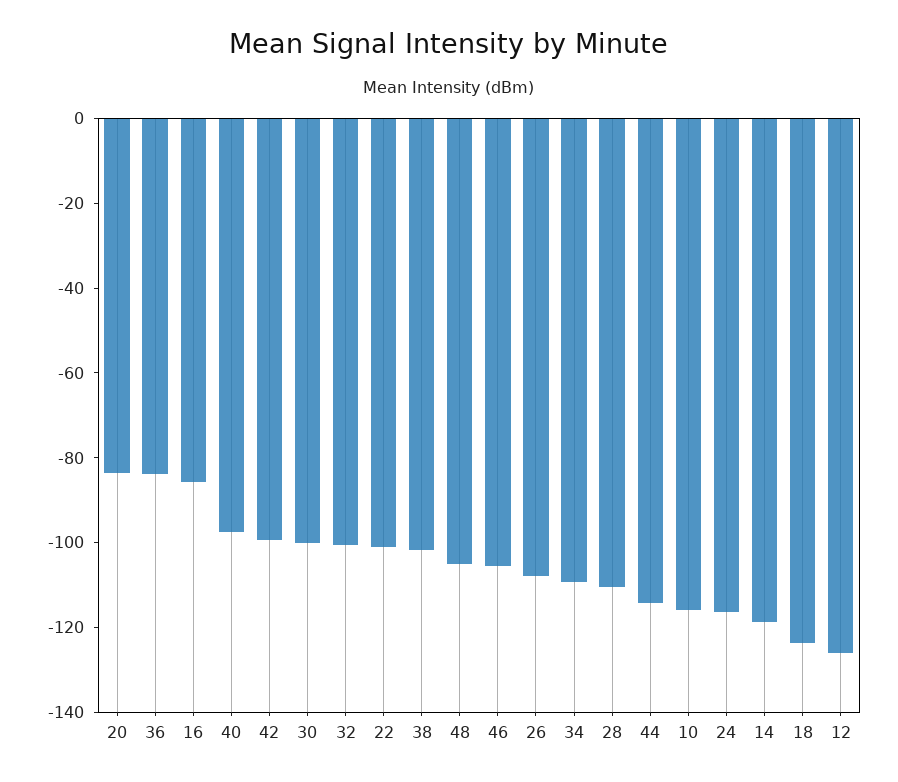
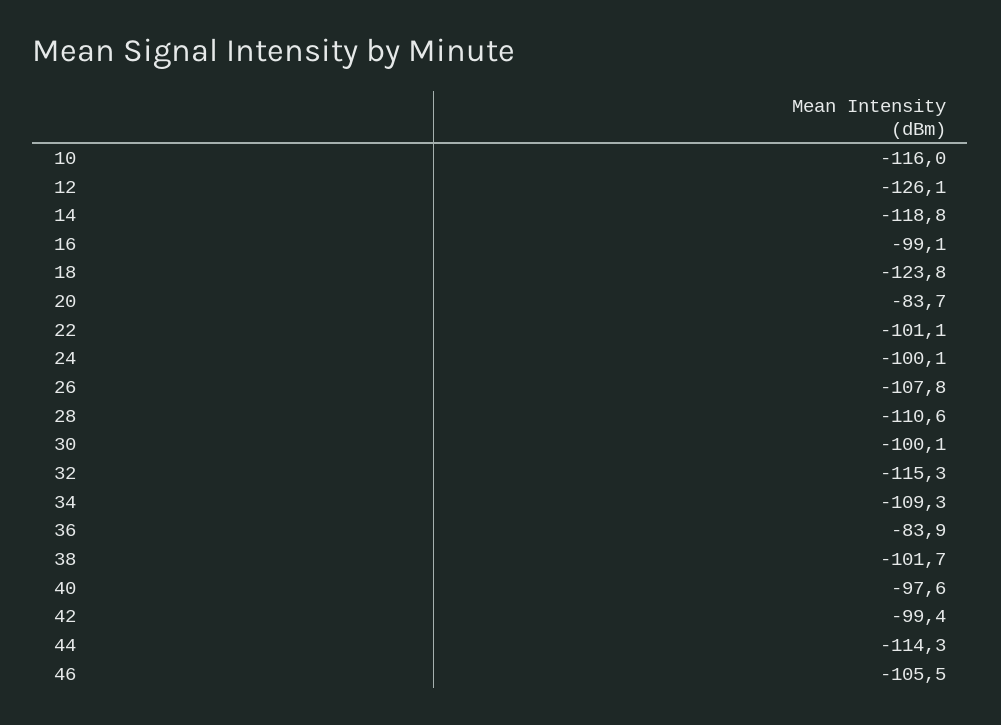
  {
    "20": -83.7,
    "36": -83.9,
-   "16": -85,
+   "16": -99.1,
    "40": -97.6,
    "42": -99.4,
    "30": -100.1,
-   "32": -100,
+   "32": -115.3,
    "22": -101.1,
    "38": -101.7,
-   "48": -105,
    "46": -105.5,
    "26": -107.8,
    "34": -109.3,
    "28": -110.6,
    "44": -114.3,
    "10": -116,
-   "24": -115,
+   "24": -100.1,
    "14": -118.8,
    "18": -123.8,
    "12": -126.1
  }

